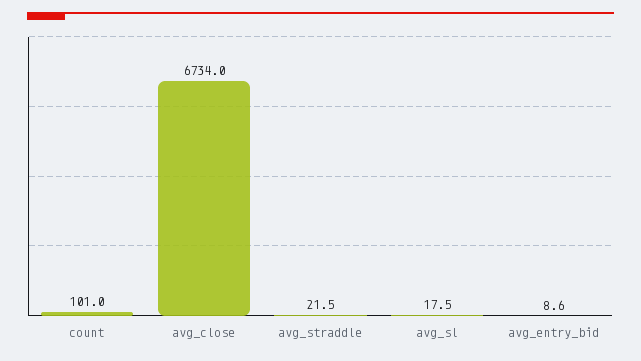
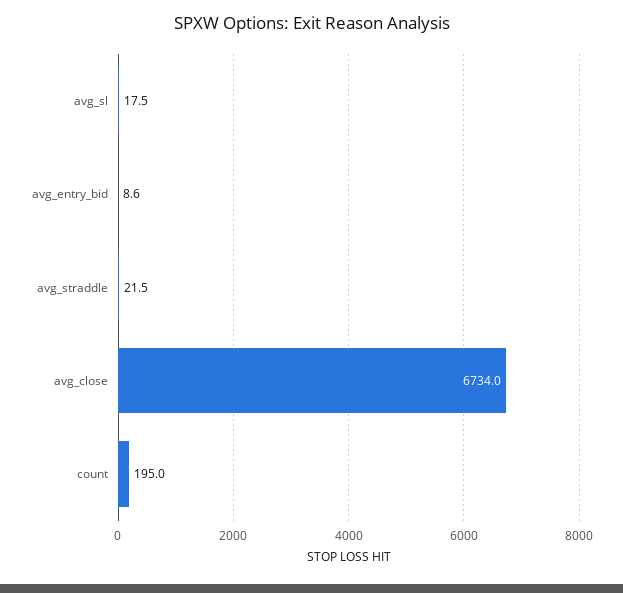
  {
-   "count": 101,
+   "count": 195,
    "avg_close": 6734,
    "avg_straddle": 21.5,
    "avg_sl": 17.5,
    "avg_entry_bid": 8.6
  }

